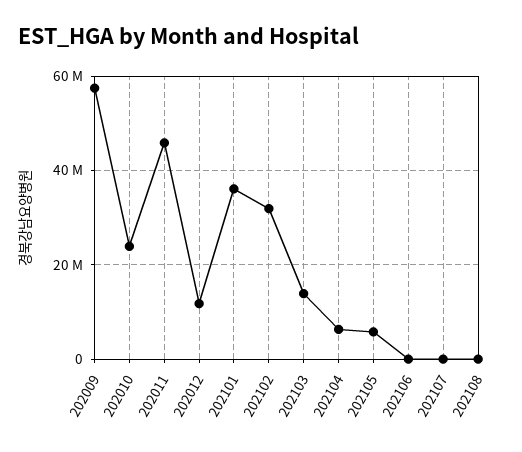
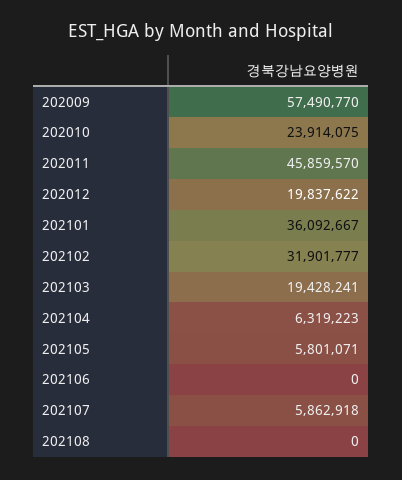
  {
    "202009": 57490770,
    "202010": 23914075,
    "202011": 45859570,
-   "202012": 12000000,
+   "202012": 19837622,
    "202101": 36092667,
    "202102": 31901777,
-   "202103": 14000000,
+   "202103": 19428241,
    "202104": 6319223,
    "202105": 5801071,
    "202106": 0,
-   "202107": 0,
+   "202107": 5862918,
    "202108": 0
  }

